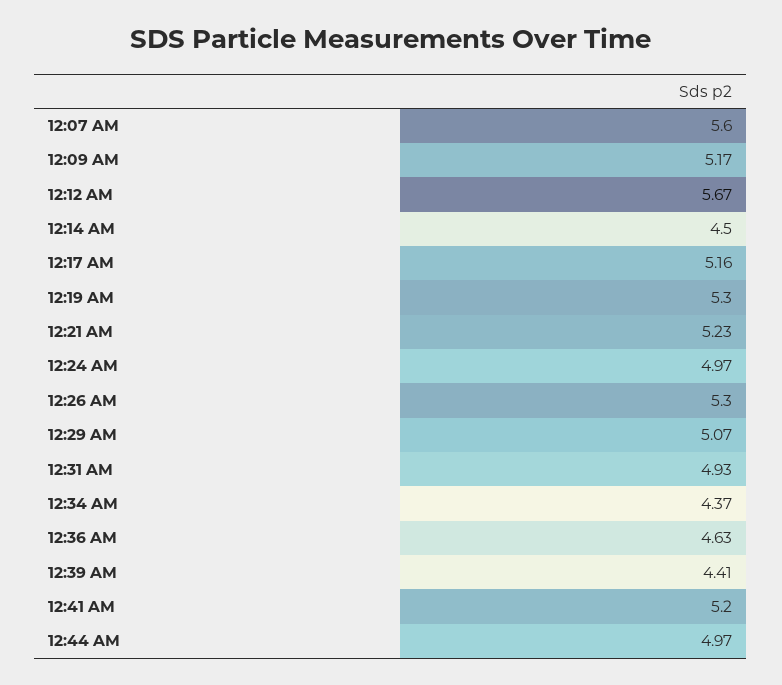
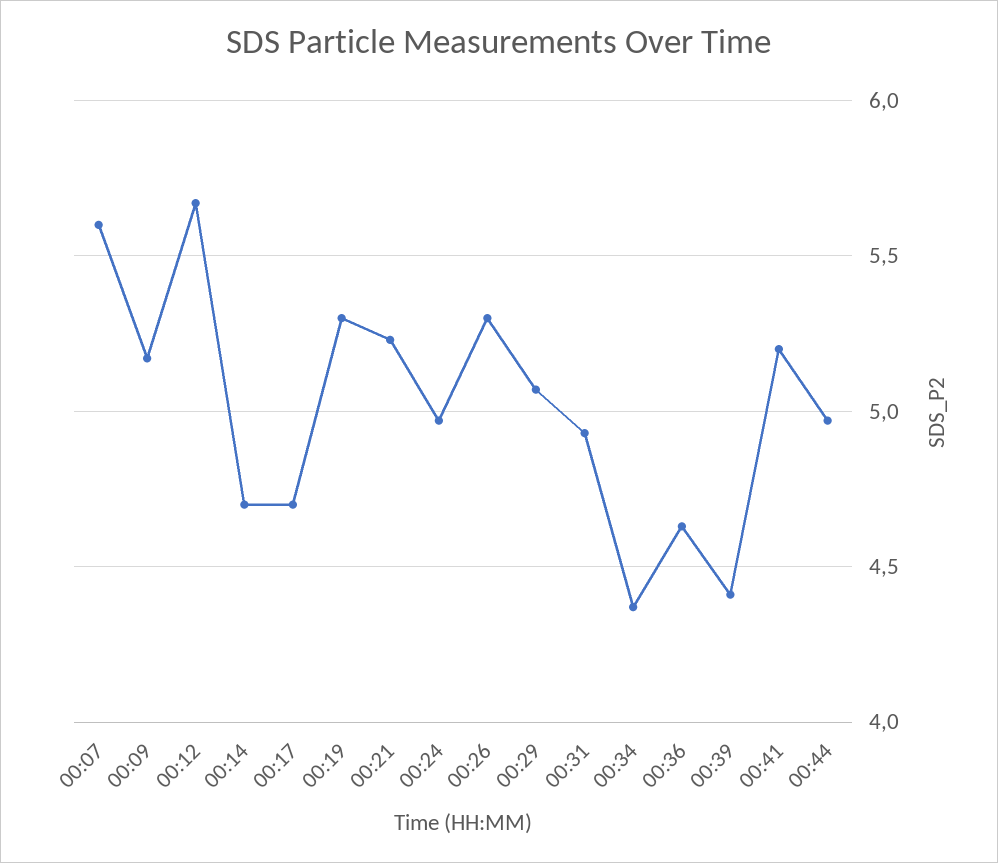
  {
    "12:07 AM": 5.6,
    "12:09 AM": 5.17,
    "12:12 AM": 5.67,
-   "12:14 AM": 4.5,
+   "12:14 AM": 4.7,
-   "12:17 AM": 5.16,
+   "12:17 AM": 4.7,
    "12:19 AM": 5.3,
    "12:21 AM": 5.23,
    "12:24 AM": 4.97,
    "12:26 AM": 5.3,
    "12:29 AM": 5.07,
    "12:31 AM": 4.93,
    "12:34 AM": 4.37,
    "12:36 AM": 4.63,
    "12:39 AM": 4.41,
    "12:41 AM": 5.2,
    "12:44 AM": 4.97
  }

